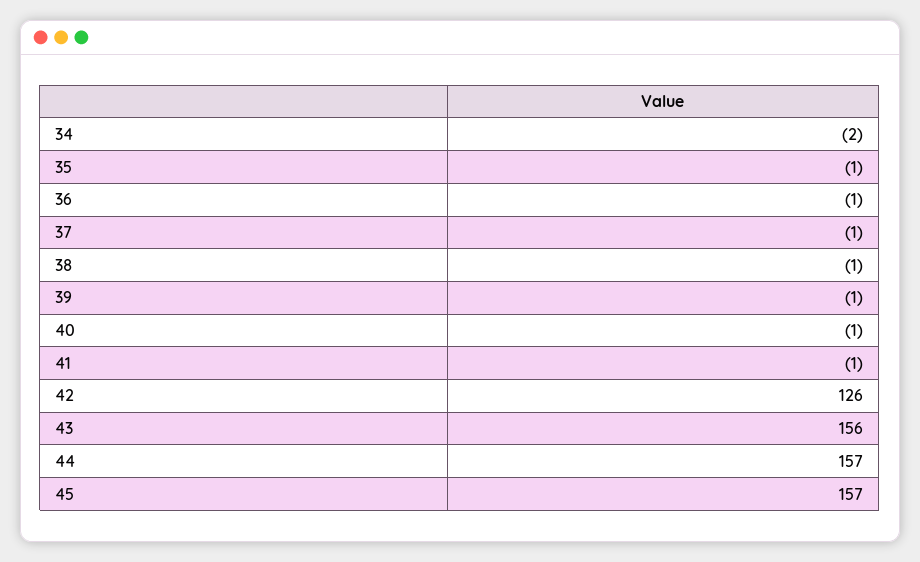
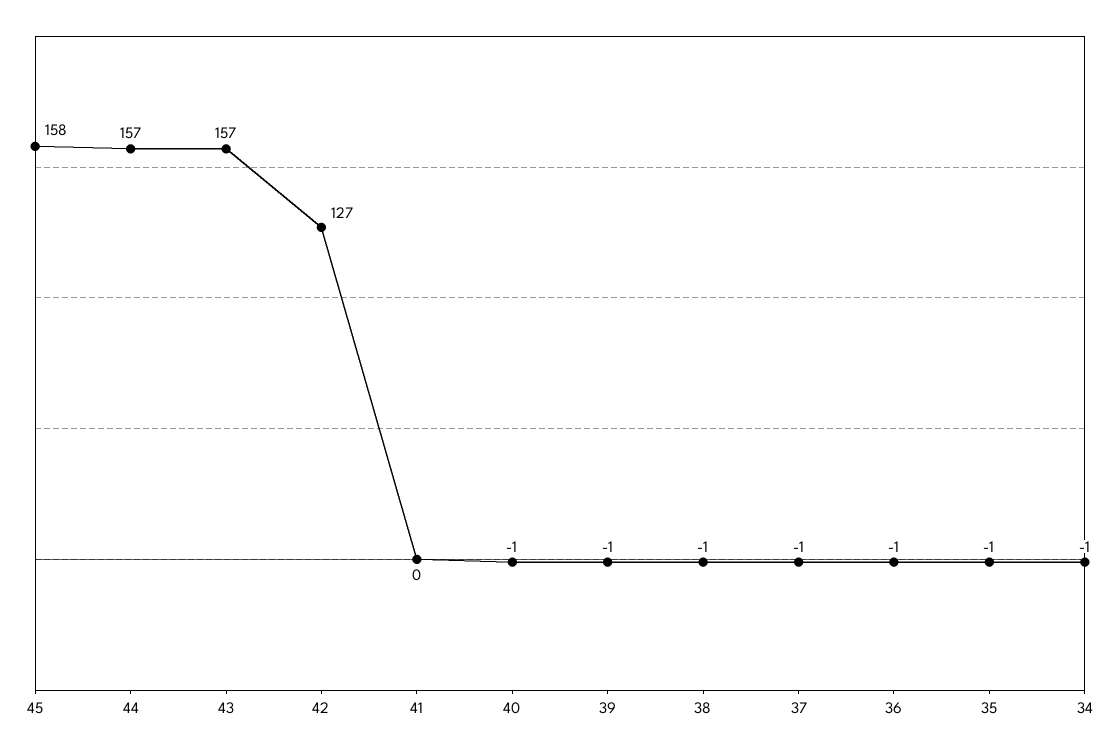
  {
-   "34": -2,
+   "34": -1,
    "35": -1,
    "36": -1,
    "37": -1,
    "38": -1,
    "39": -1,
    "40": -1,
-   "41": -1,
+   "41": 0,
-   "42": 126,
+   "42": 127,
-   "43": 156,
+   "43": 157,
    "44": 157,
-   "45": 157
+   "45": 158
  }

